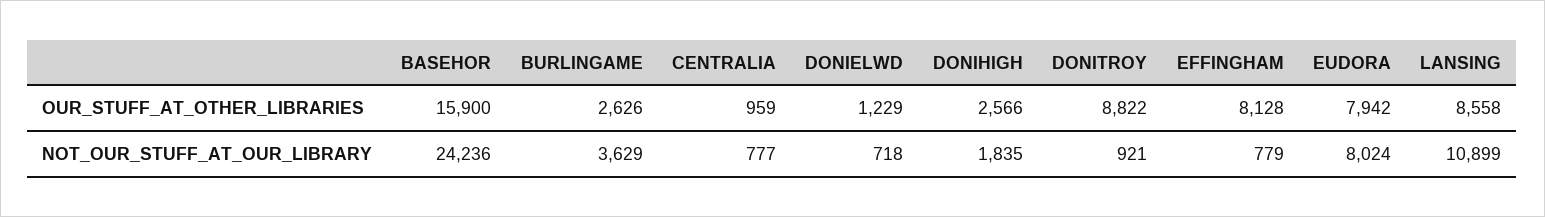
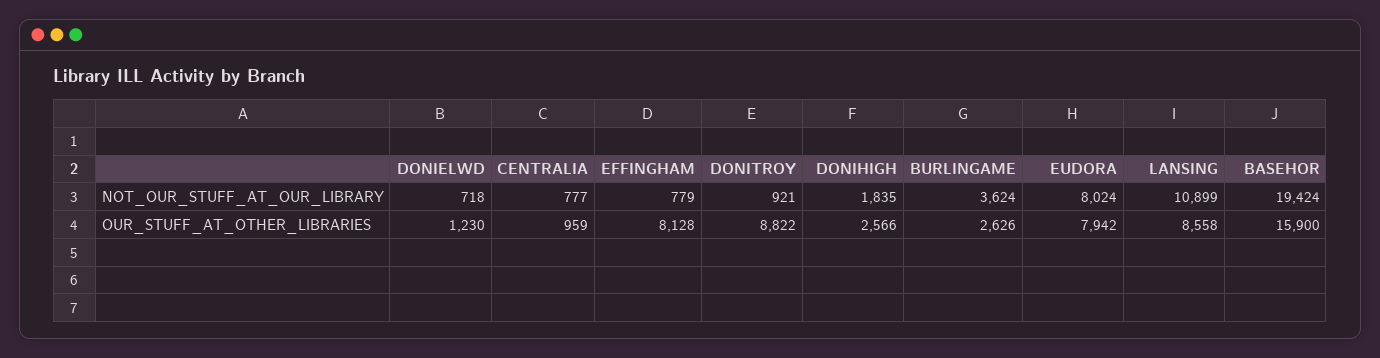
  {
    "BASEHOR": {
      "OUR_STUFF_AT_OTHER_LIBRARIES": 15900,
-     "NOT_OUR_STUFF_AT_OUR_LIBRARY": 24236
+     "NOT_OUR_STUFF_AT_OUR_LIBRARY": 19424
    },
    "BURLINGAME": {
      "OUR_STUFF_AT_OTHER_LIBRARIES": 2626,
-     "NOT_OUR_STUFF_AT_OUR_LIBRARY": 3629
+     "NOT_OUR_STUFF_AT_OUR_LIBRARY": 3624
    },
    "CENTRALIA": {
      "OUR_STUFF_AT_OTHER_LIBRARIES": 959,
      "NOT_OUR_STUFF_AT_OUR_LIBRARY": 777
    },
    "DONIELWD": {
-     "OUR_STUFF_AT_OTHER_LIBRARIES": 1229,
+     "OUR_STUFF_AT_OTHER_LIBRARIES": 1230,
      "NOT_OUR_STUFF_AT_OUR_LIBRARY": 718
    },
    "DONIHIGH": {
      "OUR_STUFF_AT_OTHER_LIBRARIES": 2566,
      "NOT_OUR_STUFF_AT_OUR_LIBRARY": 1835
    },
    "DONITROY": {
      "OUR_STUFF_AT_OTHER_LIBRARIES": 8822,
      "NOT_OUR_STUFF_AT_OUR_LIBRARY": 921
    },
    "EFFINGHAM": {
      "OUR_STUFF_AT_OTHER_LIBRARIES": 8128,
      "NOT_OUR_STUFF_AT_OUR_LIBRARY": 779
    },
    "EUDORA": {
      "OUR_STUFF_AT_OTHER_LIBRARIES": 7942,
      "NOT_OUR_STUFF_AT_OUR_LIBRARY": 8024
    },
    "LANSING": {
      "OUR_STUFF_AT_OTHER_LIBRARIES": 8558,
      "NOT_OUR_STUFF_AT_OUR_LIBRARY": 10899
    }
  }

